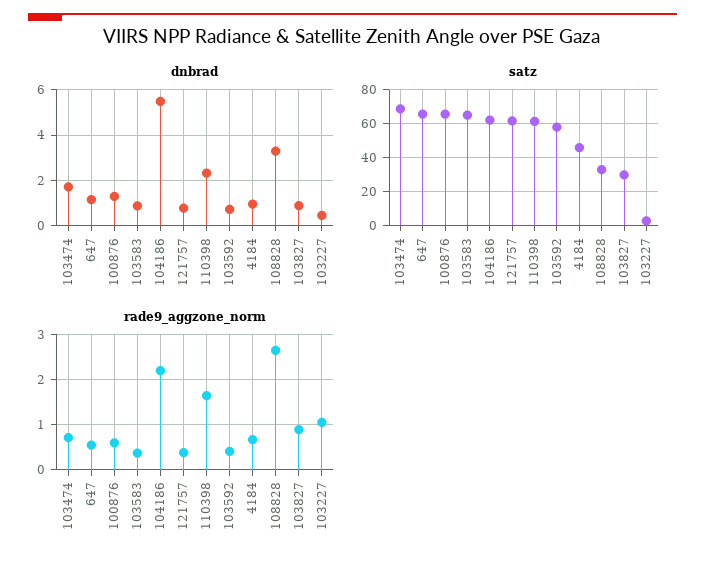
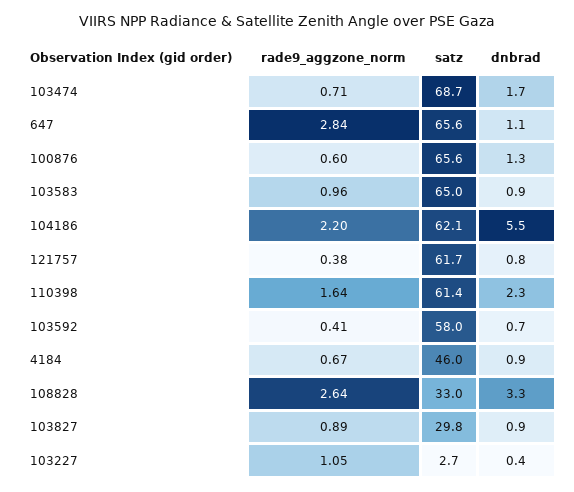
  {
    "dnbrad": {
      "103474": 1.7,
      "647": 1.1,
      "100876": 1.3,
      "103583": 0.9,
      "104186": 5.5,
      "121757": 0.8,
      "110398": 2.3,
      "103592": 0.7,
      "4184": 0.9,
      "108828": 3.3,
      "103827": 0.9,
      "103227": 0.4
    },
    "satz": {
      "103474": 68.7,
      "647": 65.6,
      "100876": 65.6,
      "103583": 65,
      "104186": 62.1,
      "121757": 61.7,
      "110398": 61.4,
      "103592": 58,
      "4184": 46,
      "108828": 33,
      "103827": 29.8,
      "103227": 2.7
    },
    "rade9_aggzone_norm": {
      "103474": 0.71,
-     "647": 0.6,
+     "647": 2.84,
      "100876": 0.6,
-     "103583": 0.4,
+     "103583": 0.96,
      "104186": 2.2,
      "121757": 0.38,
      "110398": 1.64,
      "103592": 0.41,
      "4184": 0.67,
      "108828": 2.64,
      "103827": 0.89,
      "103227": 1.05
    }
  }

